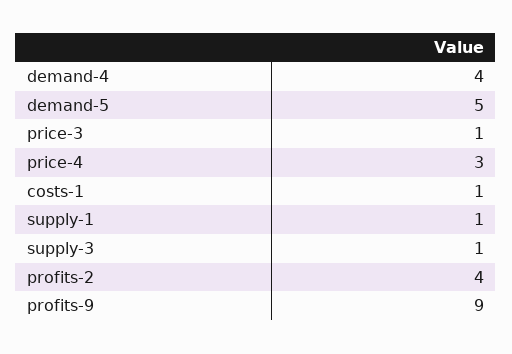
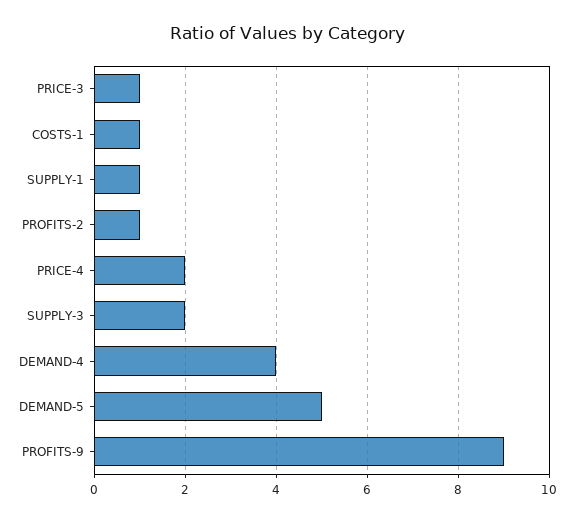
  {
    "demand-4": 4,
    "demand-5": 5,
    "price-3": 1,
-   "price-4": 3,
+   "price-4": 2,
    "costs-1": 1,
    "supply-1": 1,
-   "supply-3": 1,
+   "supply-3": 2,
-   "profits-2": 4,
+   "profits-2": 1,
    "profits-9": 9
  }

